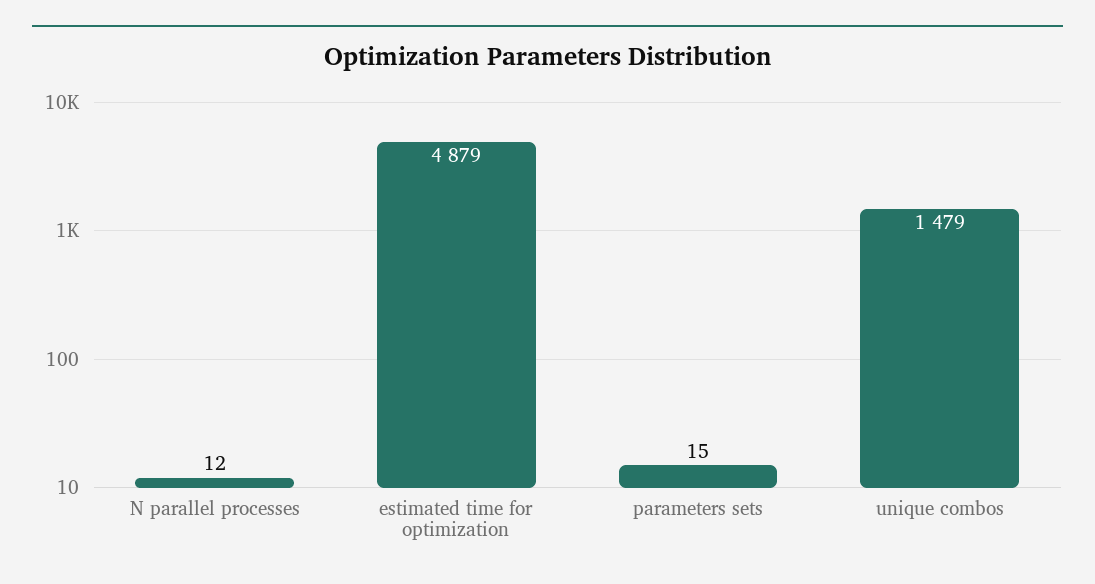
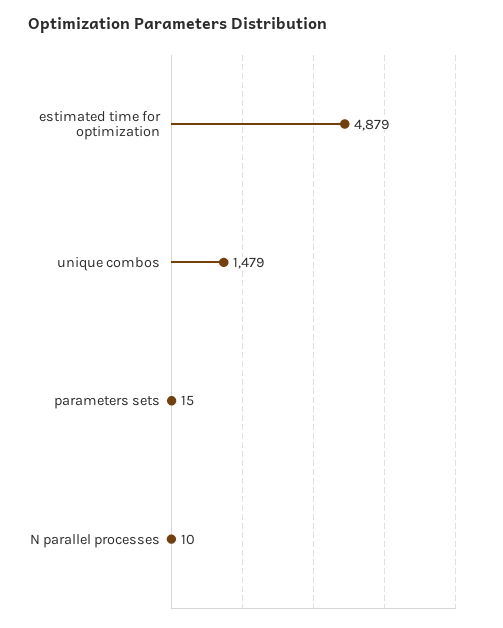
  {
-   "N parallel processes": 12,
+   "N parallel processes": 10,
    "estimated time for optimization": 4879,
    "parameters sets": 15,
    "unique combos": 1479
  }

